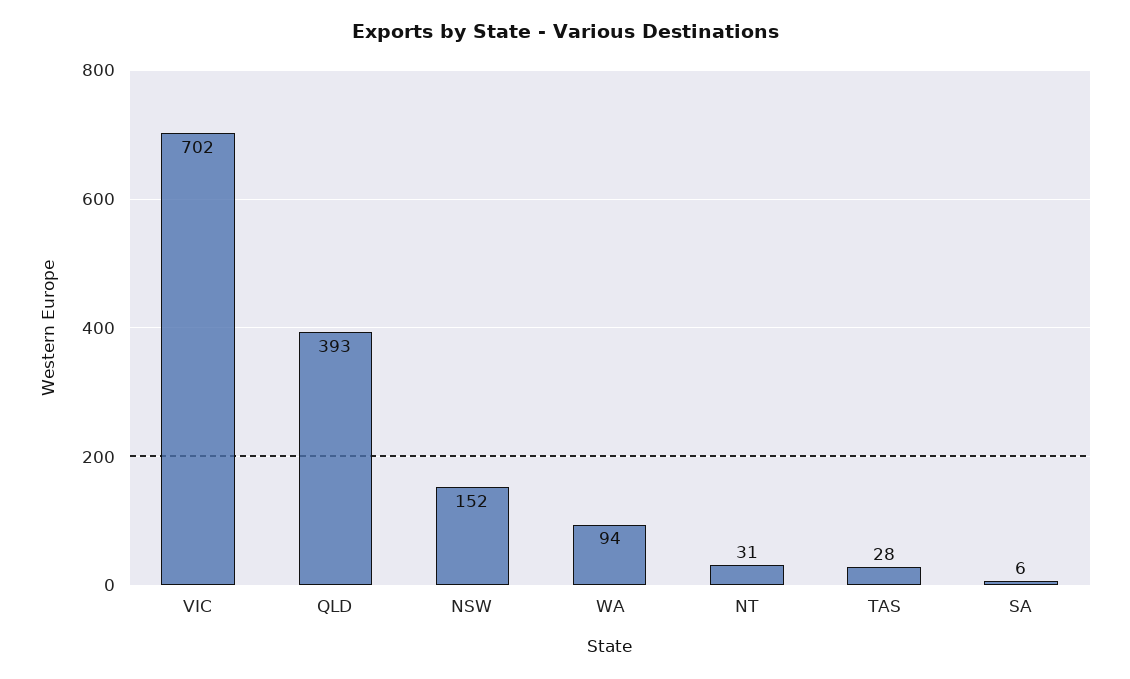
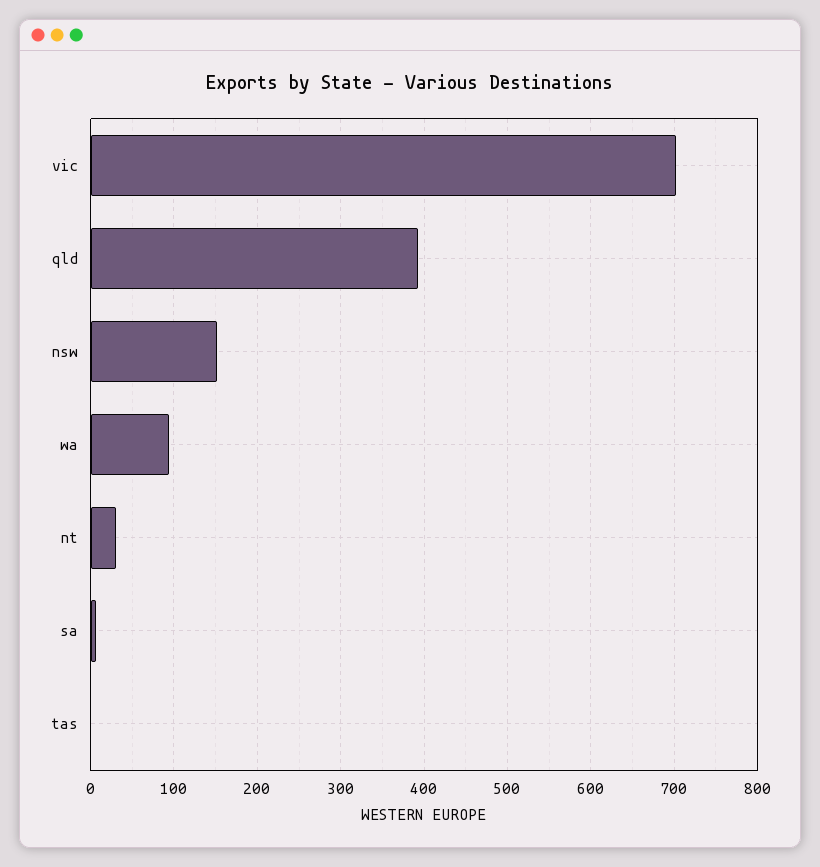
  {
    "VIC": 702,
    "QLD": 393,
    "NSW": 152,
    "WA": 94,
    "NT": 31,
-   "TAS": 28,
+   "TAS": 0,
    "SA": 6
  }

